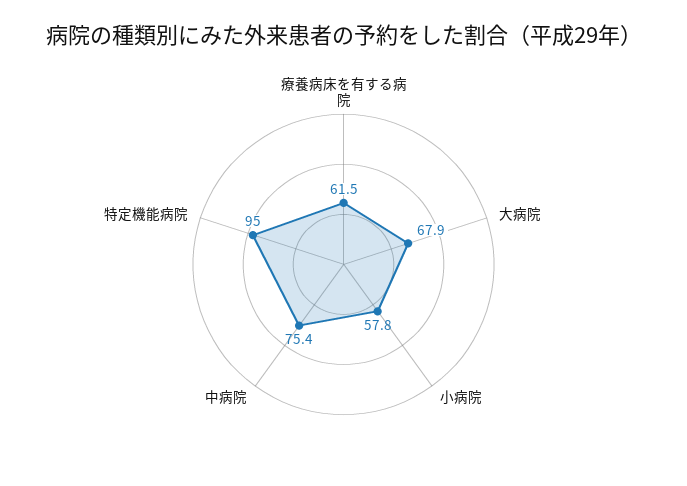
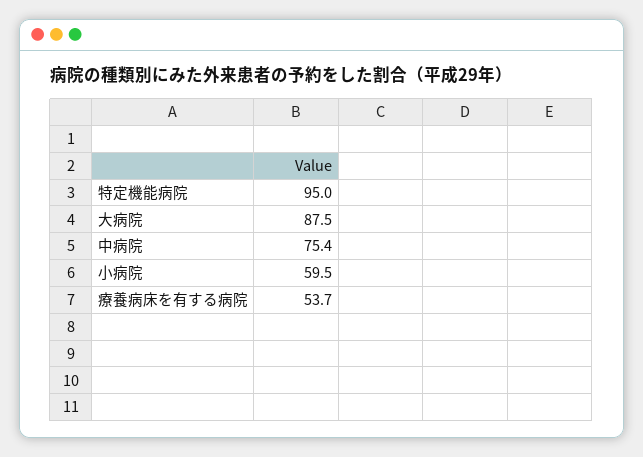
  {
-   "療養病床を有する病院": 61.5,
+   "療養病床を有する病院": 53.7,
-   "大病院": 67.9,
+   "大病院": 87.5,
-   "小病院": 57.8,
+   "小病院": 59.5,
    "中病院": 75.4,
    "特定機能病院": 95
  }

